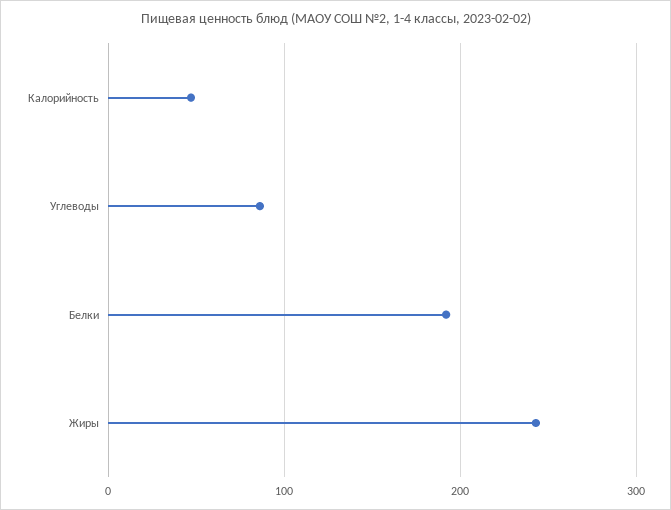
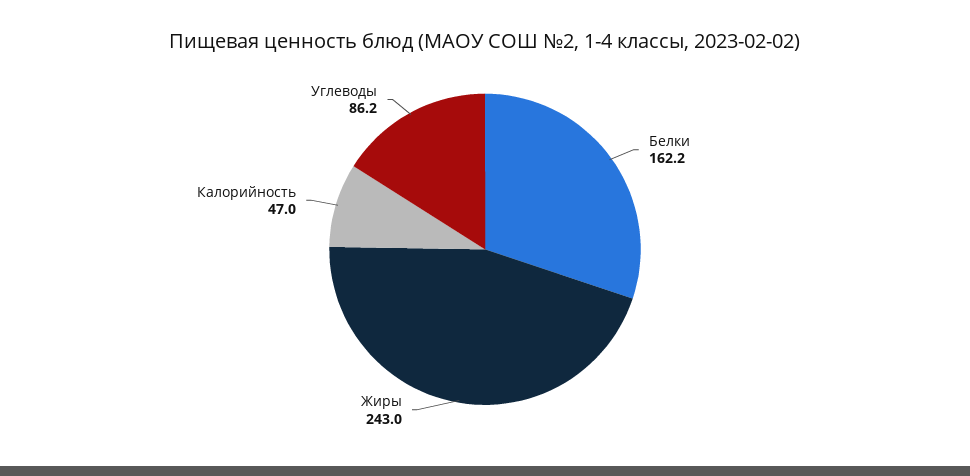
  {
    "Калорийность": 47,
    "Углеводы": 86.2,
-   "Белки": 190,
+   "Белки": 162.2,
    "Жиры": 243
  }

